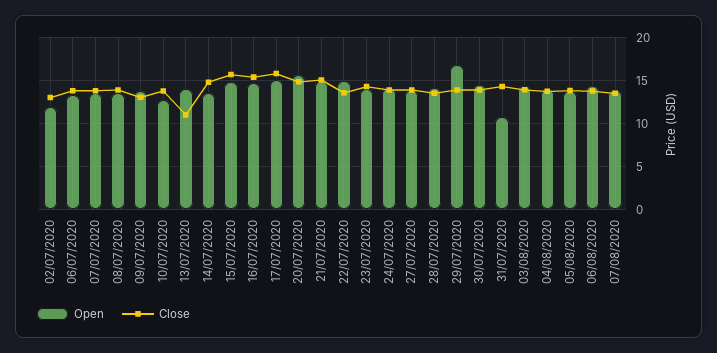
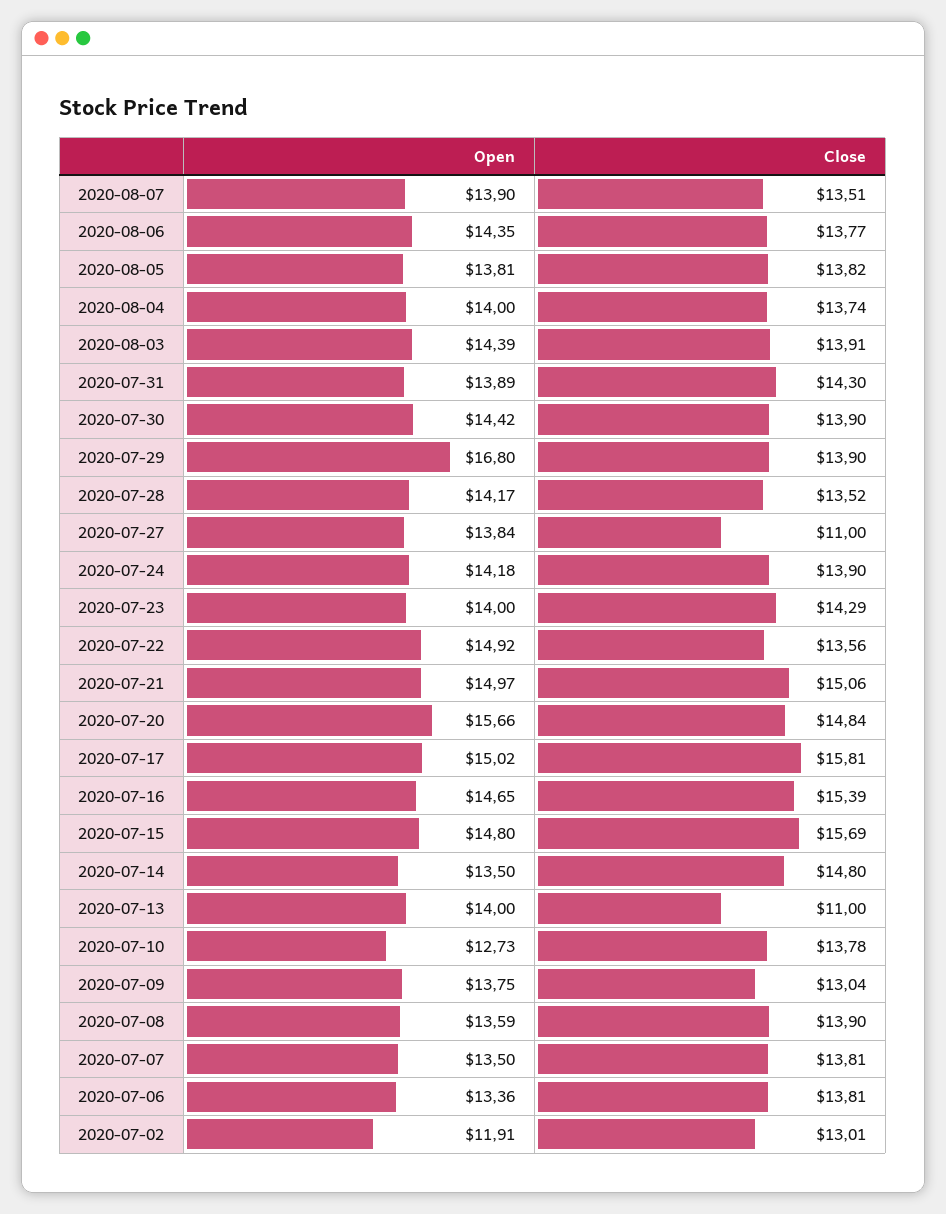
  {
    "Open": {
      "02/07/2020": 11.91,
      "06/07/2020": 13.36,
      "07/07/2020": 13.5,
      "08/07/2020": 13.59,
      "09/07/2020": 13.75,
      "10/07/2020": 12.73,
      "13/07/2020": 14,
      "14/07/2020": 13.5,
      "15/07/2020": 14.8,
      "16/07/2020": 14.65,
      "17/07/2020": 15.02,
      "20/07/2020": 15.66,
      "21/07/2020": 14.97,
      "22/07/2020": 14.92,
      "23/07/2020": 14,
      "24/07/2020": 14.18,
      "27/07/2020": 13.84,
      "28/07/2020": 14.17,
      "29/07/2020": 16.8,
      "30/07/2020": 14.42,
-     "31/07/2020": 11,
+     "31/07/2020": 13.89,
      "03/08/2020": 14.39,
      "04/08/2020": 14,
      "05/08/2020": 13.81,
      "06/08/2020": 14.35,
      "07/08/2020": 13.9
    },
    "Close": {
      "02/07/2020": 13.01,
      "06/07/2020": 13.81,
      "07/07/2020": 13.81,
      "08/07/2020": 13.9,
      "09/07/2020": 13.04,
      "10/07/2020": 13.78,
      "13/07/2020": 11,
      "14/07/2020": 14.8,
      "15/07/2020": 15.69,
      "16/07/2020": 15.39,
      "17/07/2020": 15.81,
      "20/07/2020": 14.84,
      "21/07/2020": 15.06,
      "22/07/2020": 13.56,
      "23/07/2020": 14.29,
      "24/07/2020": 13.9,
-     "27/07/2020": 14,
+     "27/07/2020": 11,
      "28/07/2020": 13.52,
      "29/07/2020": 13.9,
      "30/07/2020": 13.9,
      "31/07/2020": 14.3,
      "03/08/2020": 13.91,
      "04/08/2020": 13.74,
      "05/08/2020": 13.82,
      "06/08/2020": 13.77,
      "07/08/2020": 13.51
    }
  }

